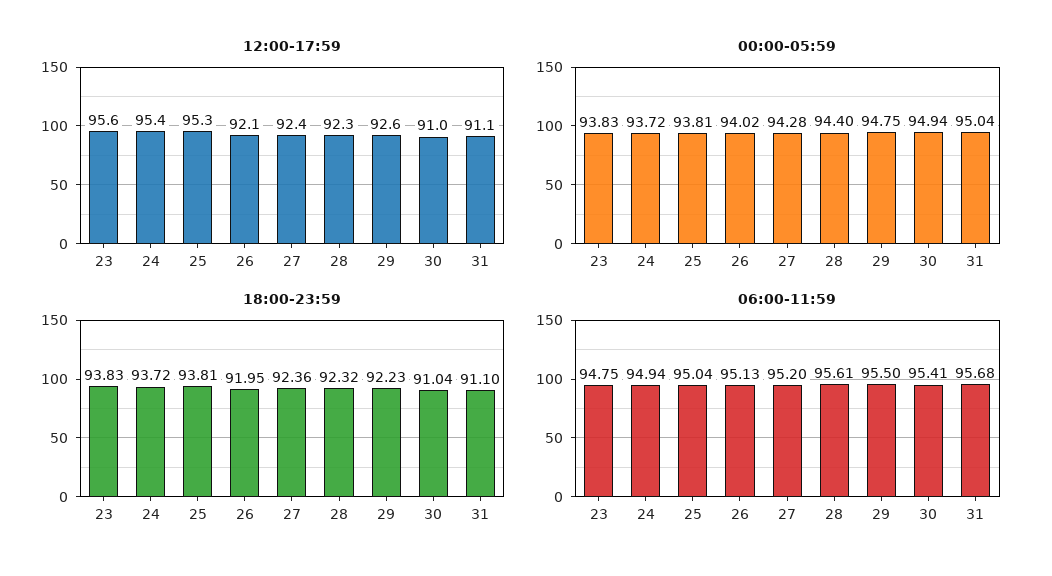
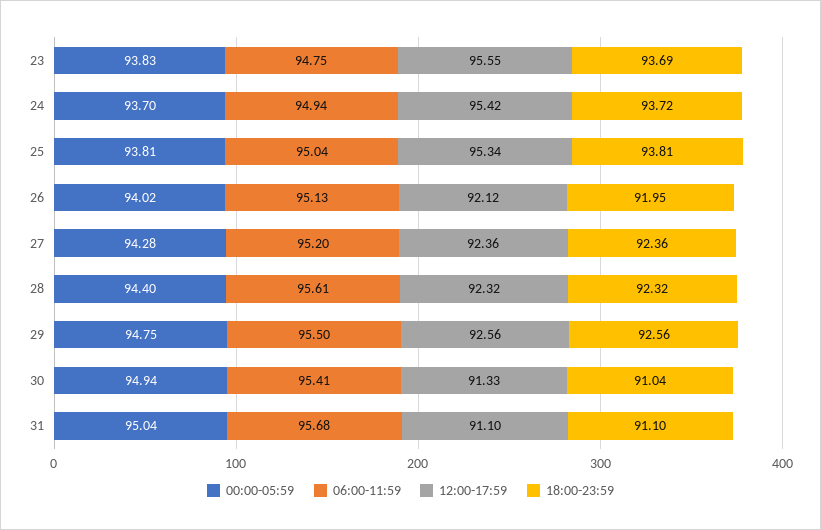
  {
    "12:00-17:59": {
      "23": 95.55,
      "24": 95.42,
      "25": 95.34,
      "26": 92.12,
      "27": 92.36,
      "28": 92.32,
      "29": 92.56,
-     "30": 91,
+     "30": 91.33,
      "31": 91.1
    },
    "00:00-05:59": {
      "23": 93.83,
-     "24": 93.72,
+     "24": 93.7,
      "25": 93.81,
      "26": 94.02,
      "27": 94.28,
      "28": 94.4,
      "29": 94.75,
      "30": 94.94,
      "31": 95.04
    },
    "18:00-23:59": {
-     "23": 93.83,
+     "23": 93.69,
      "24": 93.72,
      "25": 93.81,
      "26": 91.95,
      "27": 92.36,
      "28": 92.32,
-     "29": 92.23,
+     "29": 92.56,
      "30": 91.04,
      "31": 91.1
    },
    "06:00-11:59": {
      "23": 94.75,
      "24": 94.94,
      "25": 95.04,
      "26": 95.13,
      "27": 95.2,
      "28": 95.61,
      "29": 95.5,
      "30": 95.41,
      "31": 95.68
    }
  }

